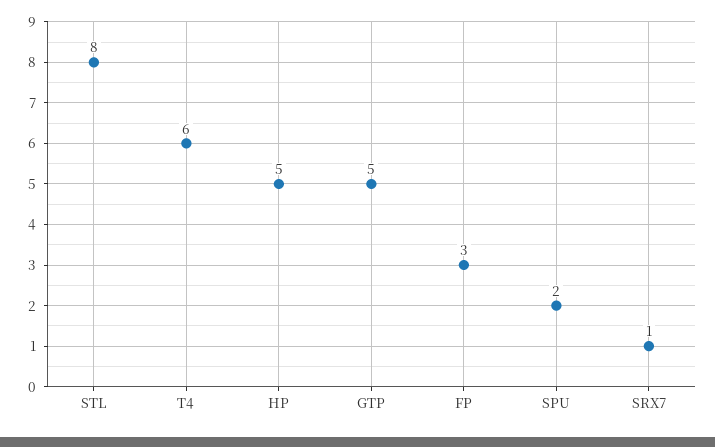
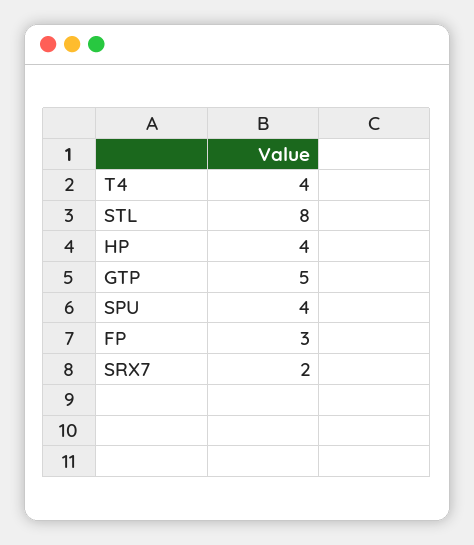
  {
    "STL": 8,
-   "T4": 6,
+   "T4": 4,
-   "HP": 5,
+   "HP": 4,
    "GTP": 5,
    "FP": 3,
-   "SPU": 2,
+   "SPU": 4,
-   "SRX7": 1
+   "SRX7": 2
  }

